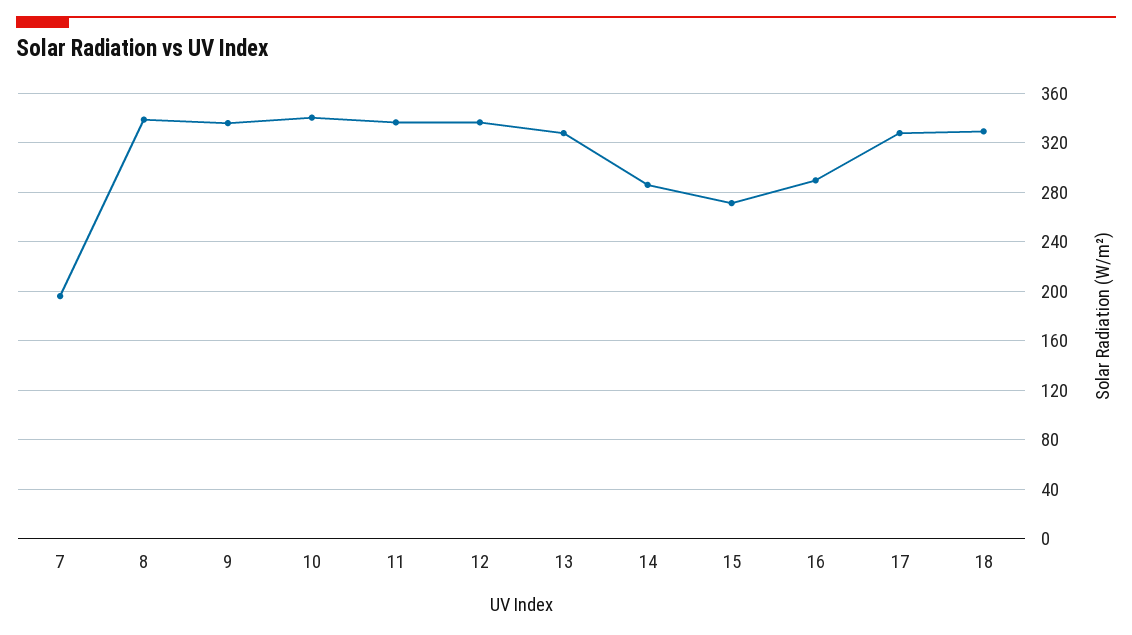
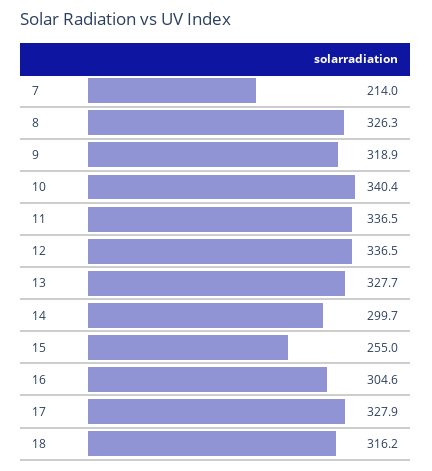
  {
-   "7": 195,
+   "7": 214,
-   "8": 340,
+   "8": 326.3,
-   "9": 335,
+   "9": 318.9,
    "10": 340.4,
    "11": 336.5,
    "12": 336.5,
    "13": 327.7,
-   "14": 285,
+   "14": 299.7,
-   "15": 270,
+   "15": 255,
-   "16": 290,
+   "16": 304.6,
    "17": 327.9,
-   "18": 330
+   "18": 316.2
  }

